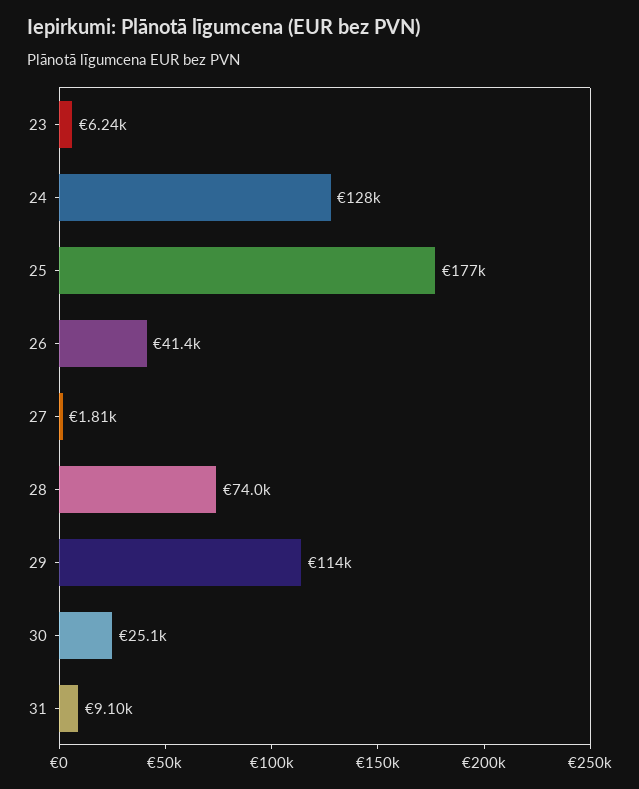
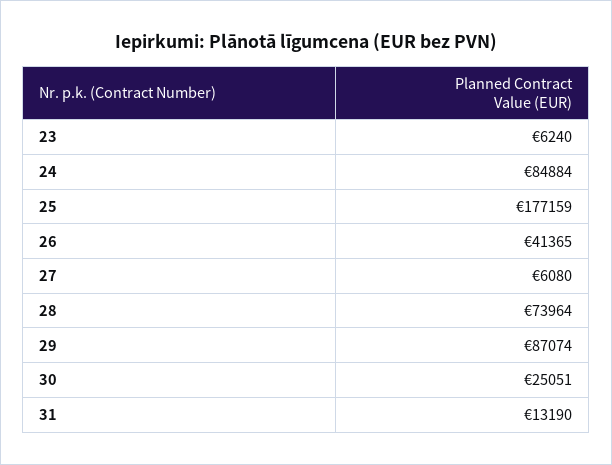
  {
    "23": 6240,
-   "24": 128000,
+   "24": 84884,
    "25": 177159,
    "26": 41365,
-   "27": 1810,
+   "27": 6080,
    "28": 73964,
-   "29": 114000,
+   "29": 87074,
    "30": 25051,
-   "31": 9100
+   "31": 13190
  }

